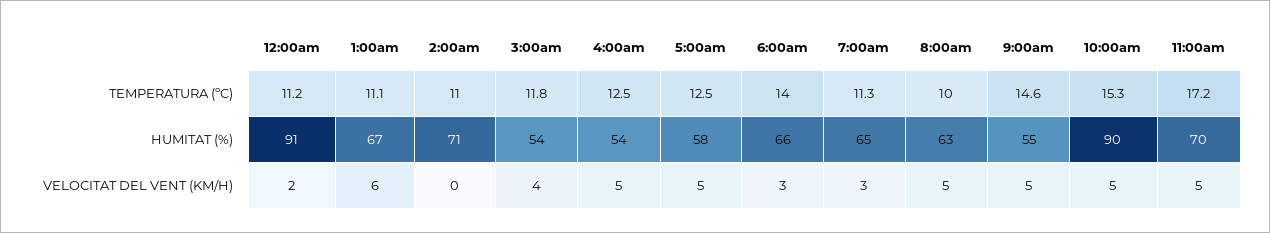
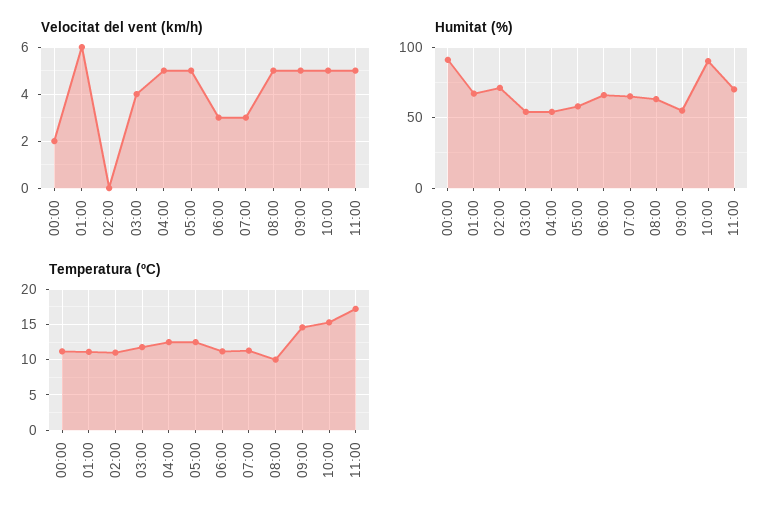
  {
    "TEMPERATURA (ºC)": {
      "12:00am": 11.2,
      "1:00am": 11.1,
      "2:00am": 11,
      "3:00am": 11.8,
      "4:00am": 12.5,
      "5:00am": 12.5,
-     "6:00am": 14,
+     "6:00am": 11,
      "7:00am": 11.3,
      "8:00am": 10,
      "9:00am": 14.6,
      "10:00am": 15.3,
      "11:00am": 17.2
    },
    "HUMITAT (%)": {
      "12:00am": 91,
      "1:00am": 67,
      "2:00am": 71,
      "3:00am": 54,
      "4:00am": 54,
      "5:00am": 58,
      "6:00am": 66,
      "7:00am": 65,
      "8:00am": 63,
      "9:00am": 55,
      "10:00am": 90,
      "11:00am": 70
    },
    "VELOCITAT DEL VENT (KM/H)": {
      "12:00am": 2,
      "1:00am": 6,
      "2:00am": 0,
      "3:00am": 4,
      "4:00am": 5,
      "5:00am": 5,
      "6:00am": 3,
      "7:00am": 3,
      "8:00am": 5,
      "9:00am": 5,
      "10:00am": 5,
      "11:00am": 5
    }
  }

